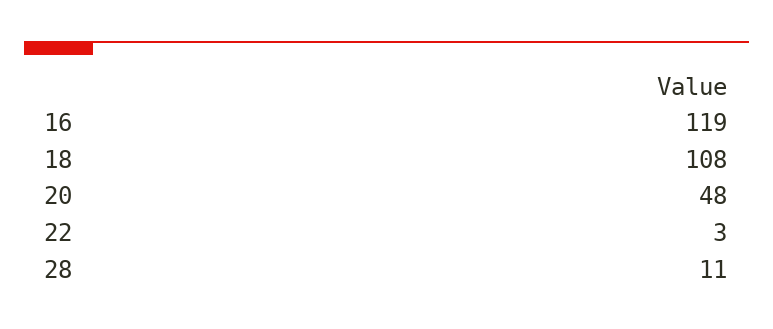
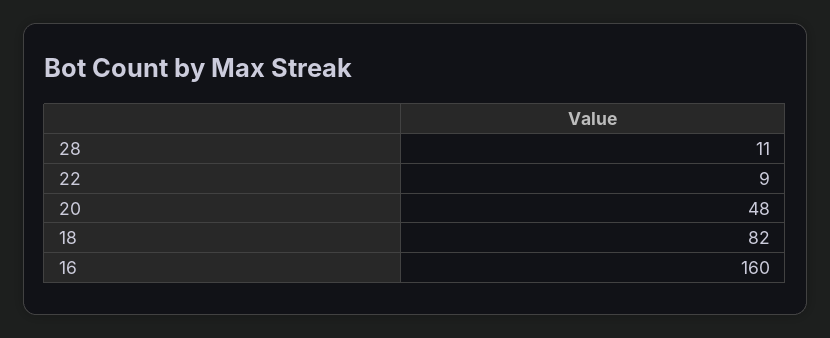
  {
-   "16": 119,
+   "16": 160,
-   "18": 108,
+   "18": 82,
    "20": 48,
-   "22": 3,
+   "22": 9,
    "28": 11
  }

